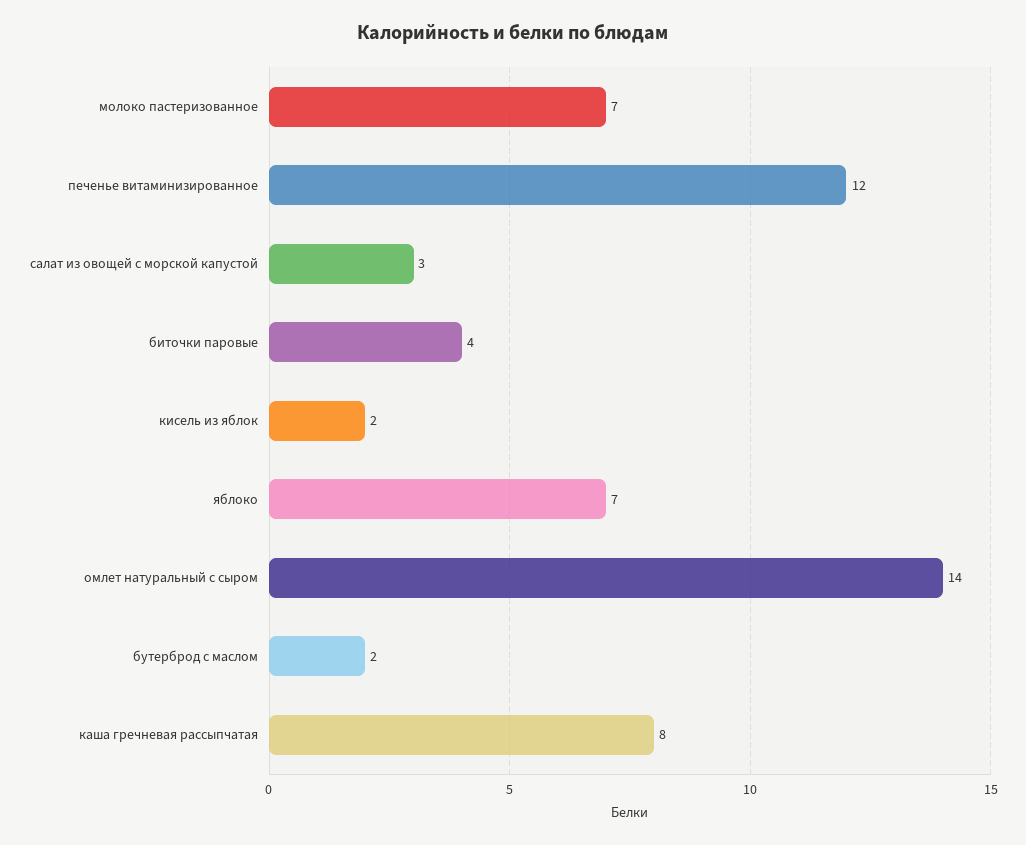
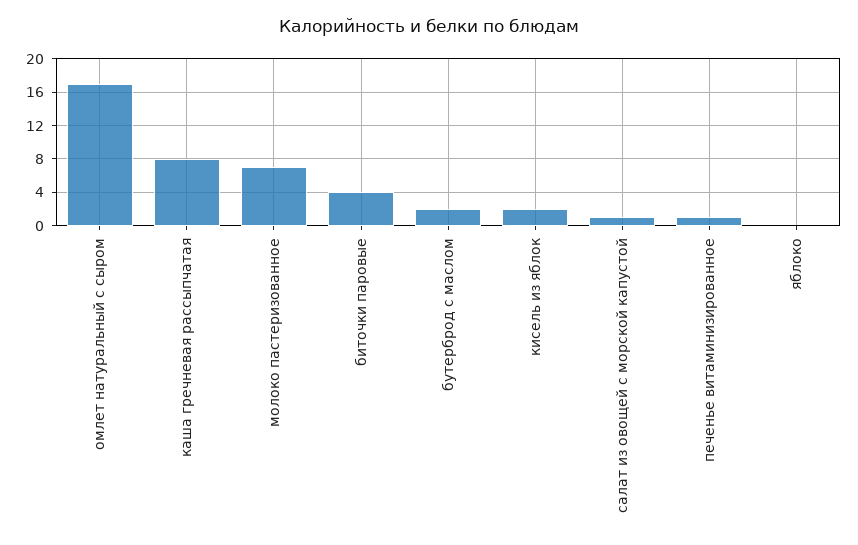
  {
    "молоко пастеризованное": 7,
-   "печенье витаминизированное": 12,
+   "печенье витаминизированное": 1,
-   "салат из овощей с морской капустой": 3,
+   "салат из овощей с морской капустой": 1,
    "биточки паровые": 4,
    "кисель из яблок": 2,
-   "яблоко": 7,
+   "яблоко": 0,
-   "омлет натуральный с сыром": 14,
+   "омлет натуральный с сыром": 17,
    "бутерброд с маслом": 2,
    "каша гречневая рассыпчатая": 8
  }

